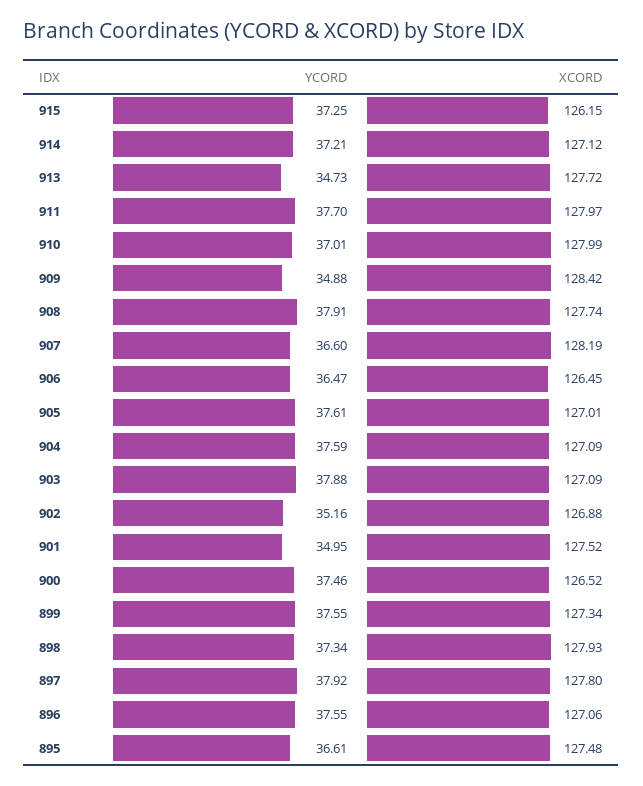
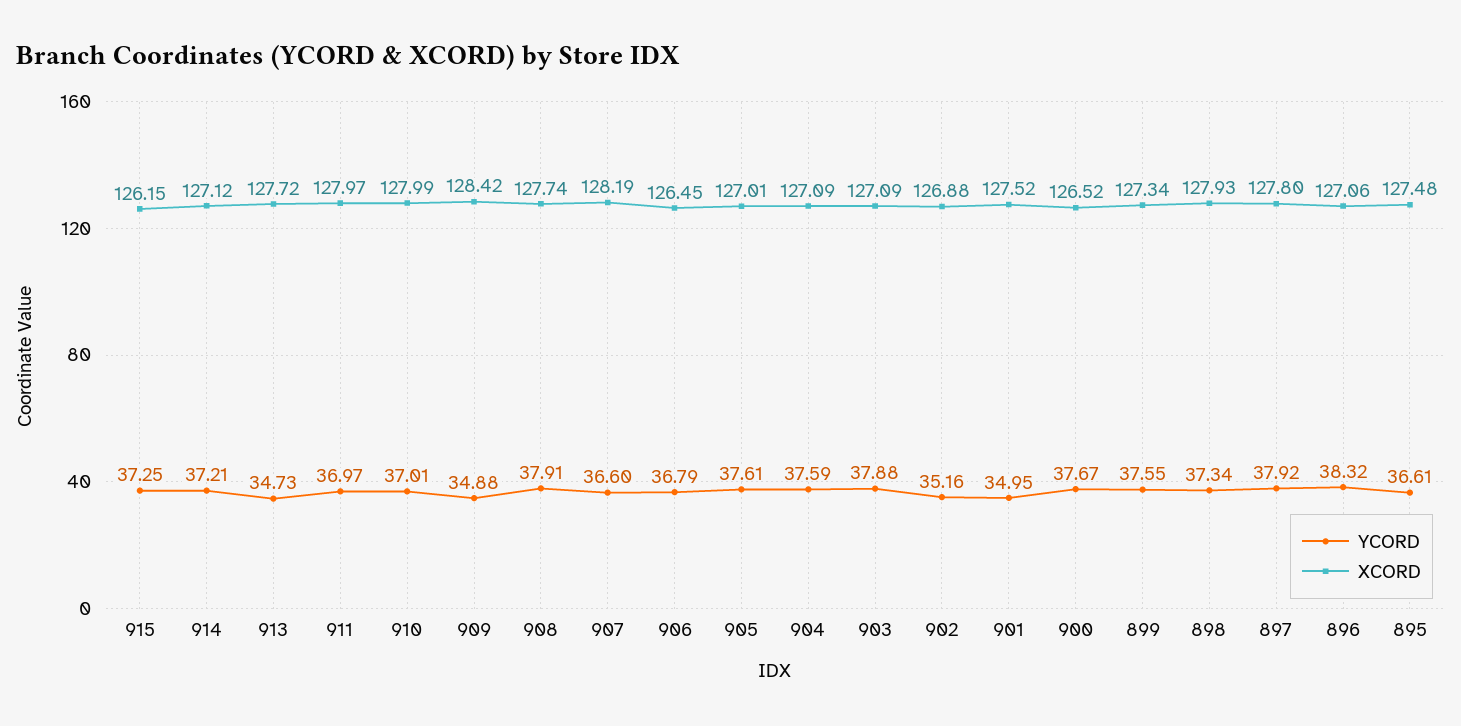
  {
    "YCORD": {
      "915": 37.25,
      "914": 37.21,
      "913": 34.73,
-     "911": 37.7,
+     "911": 36.97,
      "910": 37.01,
      "909": 34.88,
      "908": 37.91,
      "907": 36.6,
-     "906": 36.47,
+     "906": 36.79,
      "905": 37.61,
      "904": 37.59,
      "903": 37.88,
      "902": 35.16,
      "901": 34.95,
-     "900": 37.46,
+     "900": 37.67,
      "899": 37.55,
      "898": 37.34,
      "897": 37.92,
-     "896": 37.55,
+     "896": 38.32,
      "895": 36.61
    },
    "XCORD": {
      "915": 126.15,
      "914": 127.12,
      "913": 127.72,
      "911": 127.97,
      "910": 127.99,
      "909": 128.42,
      "908": 127.74,
      "907": 128.19,
      "906": 126.45,
      "905": 127.01,
      "904": 127.09,
      "903": 127.09,
      "902": 126.88,
      "901": 127.52,
      "900": 126.52,
      "899": 127.34,
      "898": 127.93,
      "897": 127.8,
      "896": 127.06,
      "895": 127.48
    }
  }

